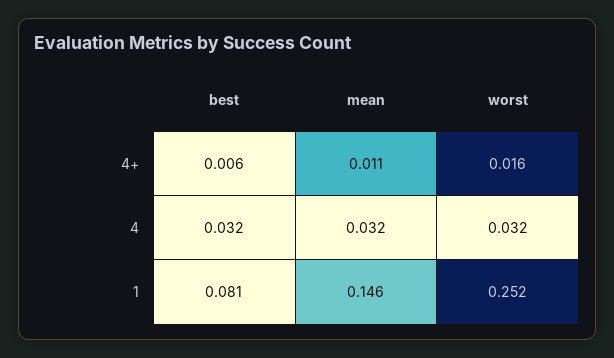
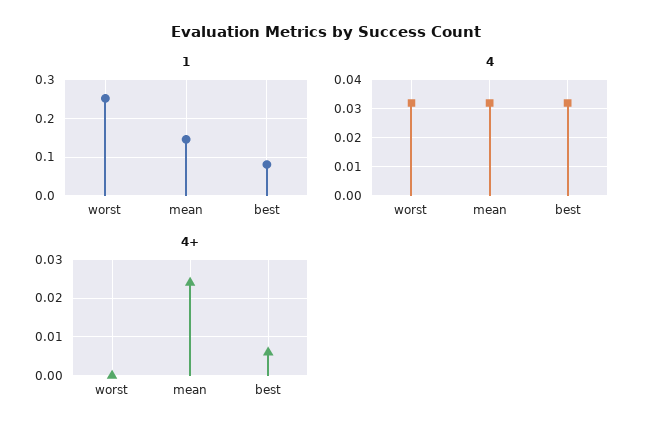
  {
    "4+": {
      "best": 0.006,
-     "mean": 0.011,
+     "mean": 0.025,
-     "worst": 0.016
+     "worst": 0
    },
    "4": {
      "best": 0.032,
      "mean": 0.032,
      "worst": 0.032
    },
    "1": {
      "best": 0.081,
      "mean": 0.146,
      "worst": 0.252
    }
  }

